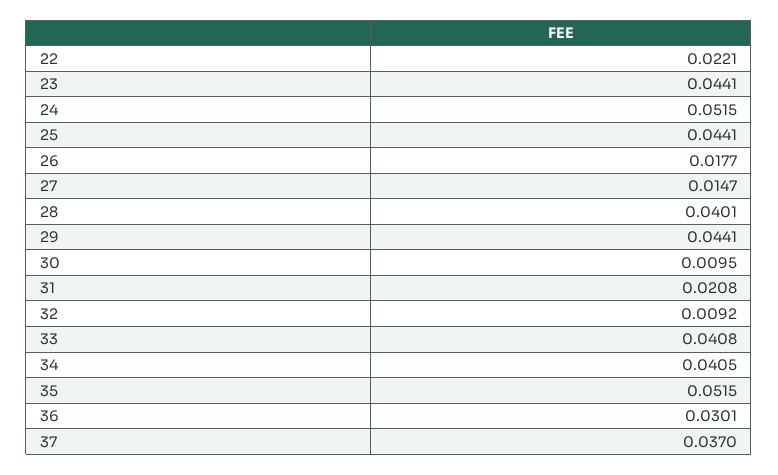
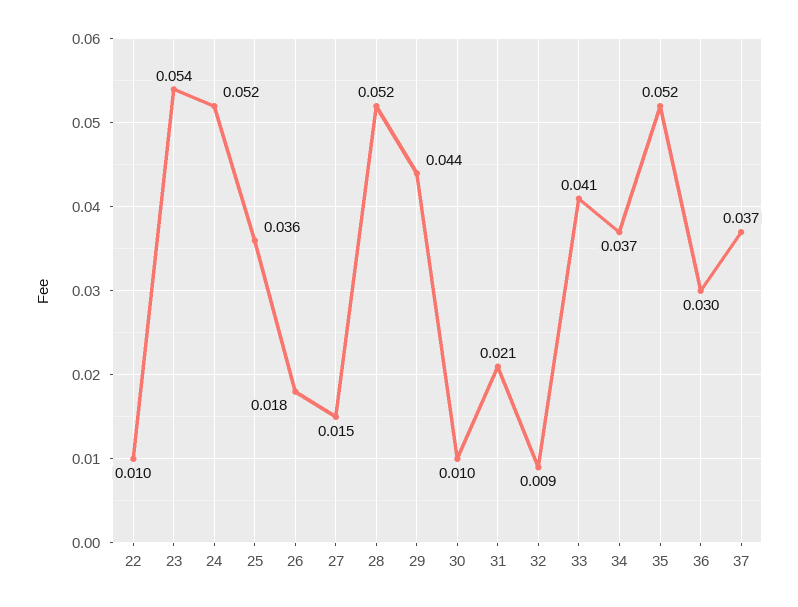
  {
-   "22": 0.0221,
+   "22": 0.01,
-   "23": 0.0441,
+   "23": 0.054,
    "24": 0.0515,
-   "25": 0.0441,
+   "25": 0.036,
    "26": 0.0177,
    "27": 0.0147,
-   "28": 0.0401,
+   "28": 0.052,
    "29": 0.0441,
    "30": 0.0095,
    "31": 0.0208,
    "32": 0.0092,
    "33": 0.0408,
-   "34": 0.0405,
+   "34": 0.037,
    "35": 0.0515,
    "36": 0.0301,
    "37": 0.037
  }

